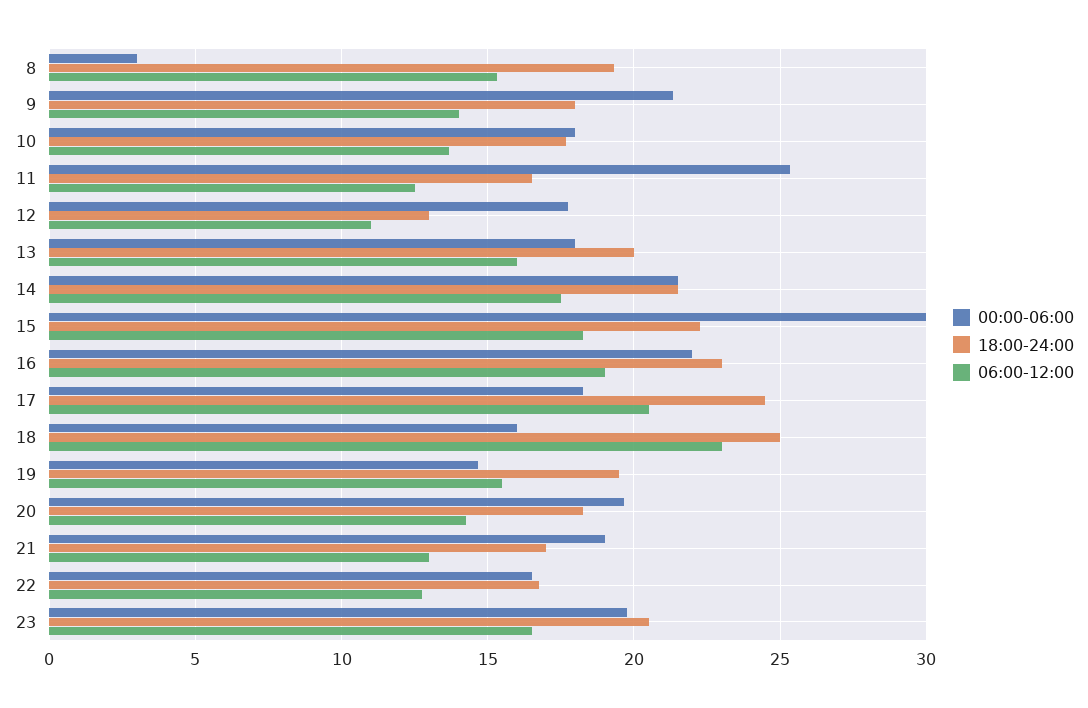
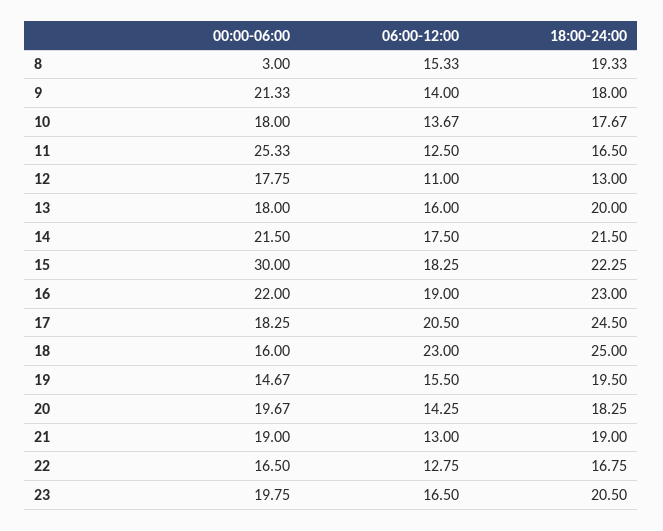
  {
    "00:00-06:00": {
      "8": 3,
      "9": 21.33,
      "10": 18,
      "11": 25.33,
      "12": 17.75,
      "13": 18,
      "14": 21.5,
      "15": 30,
      "16": 22,
      "17": 18.25,
      "18": 16,
      "19": 14.67,
      "20": 19.67,
      "21": 19,
      "22": 16.5,
      "23": 19.75
    },
    "18:00-24:00": {
      "8": 19.33,
      "9": 18,
      "10": 17.67,
      "11": 16.5,
      "12": 13,
      "13": 20,
      "14": 21.5,
      "15": 22.25,
      "16": 23,
      "17": 24.5,
      "18": 25,
      "19": 19.5,
      "20": 18.25,
-     "21": 17,
+     "21": 19,
      "22": 16.75,
      "23": 20.5
    },
    "06:00-12:00": {
      "8": 15.33,
      "9": 14,
      "10": 13.67,
      "11": 12.5,
      "12": 11,
      "13": 16,
      "14": 17.5,
      "15": 18.25,
      "16": 19,
      "17": 20.5,
      "18": 23,
      "19": 15.5,
      "20": 14.25,
      "21": 13,
      "22": 12.75,
      "23": 16.5
    }
  }

